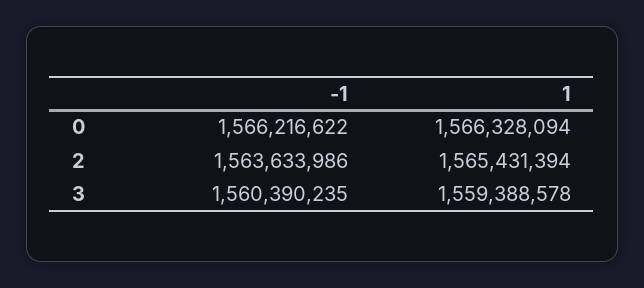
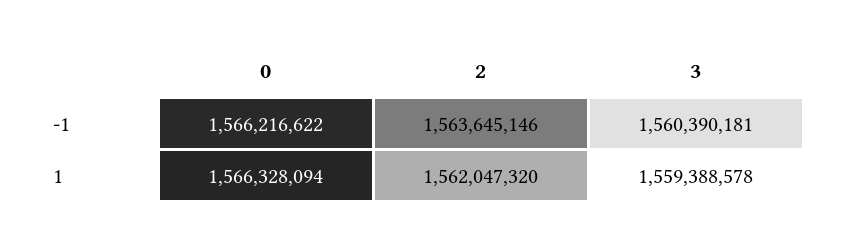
  {
    "-1": {
      "0": 1566216622,
-     "2": 1563633986,
+     "2": 1563645146,
-     "3": 1560390235
+     "3": 1560390181
    },
    "1": {
      "0": 1566328094,
-     "2": 1565431394,
+     "2": 1562047320,
      "3": 1559388578
    }
  }

